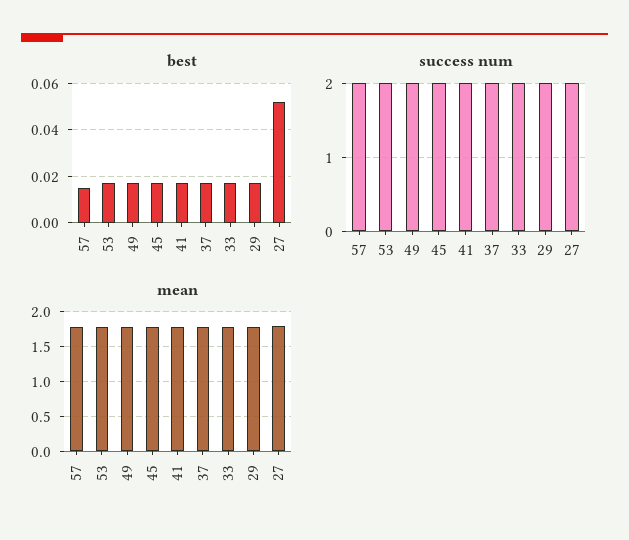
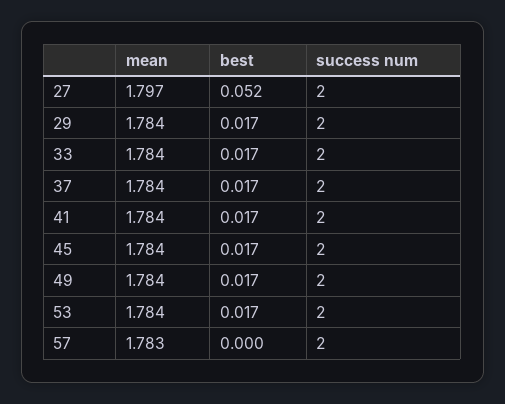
  {
    "best": {
-     "57": 0.015,
+     "57": 0,
      "53": 0.017,
      "49": 0.017,
      "45": 0.017,
      "41": 0.017,
      "37": 0.017,
      "33": 0.017,
      "29": 0.017,
      "27": 0.052
    },
    "success num": {
      "57": 2,
      "53": 2,
      "49": 2,
      "45": 2,
      "41": 2,
      "37": 2,
      "33": 2,
      "29": 2,
      "27": 2
    },
    "mean": {
      "57": 1.783,
      "53": 1.784,
      "49": 1.784,
      "45": 1.784,
      "41": 1.784,
      "37": 1.784,
      "33": 1.784,
      "29": 1.784,
      "27": 1.797
    }
  }

